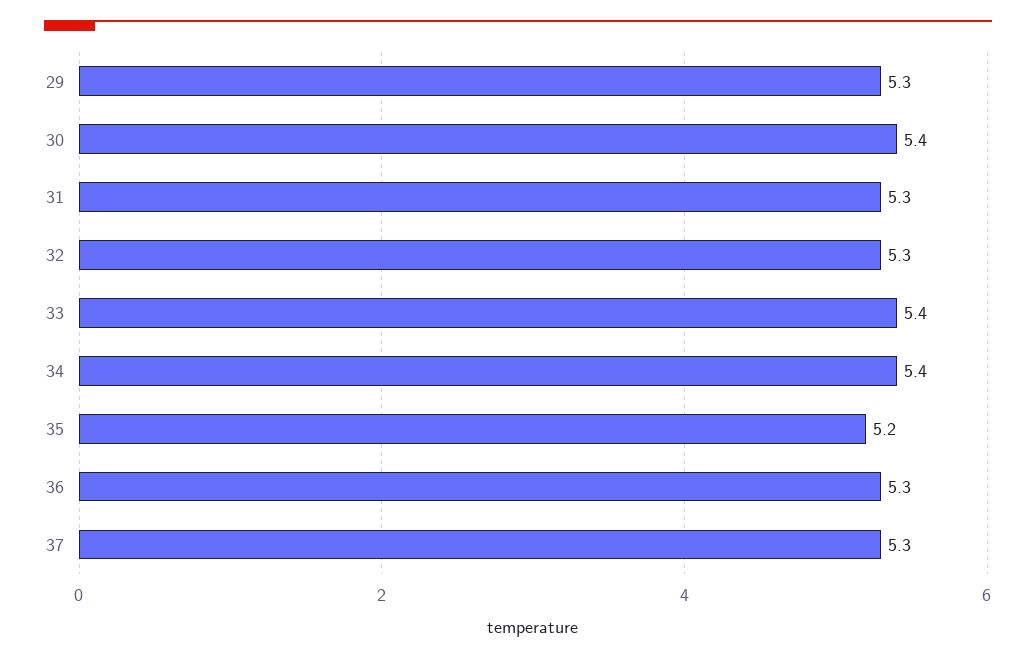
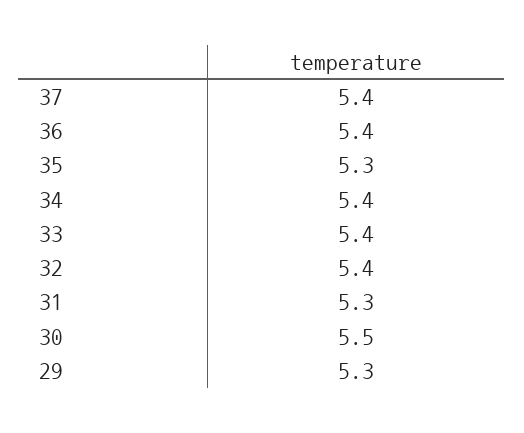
  {
    "29": 5.3,
-   "30": 5.4,
+   "30": 5.5,
    "31": 5.3,
-   "32": 5.3,
+   "32": 5.4,
    "33": 5.4,
    "34": 5.4,
-   "35": 5.2,
+   "35": 5.3,
-   "36": 5.3,
+   "36": 5.4,
-   "37": 5.3
+   "37": 5.4
  }

